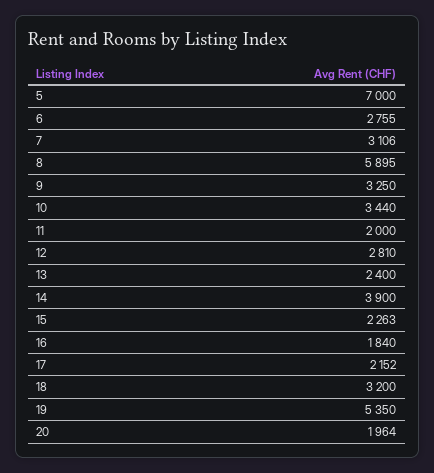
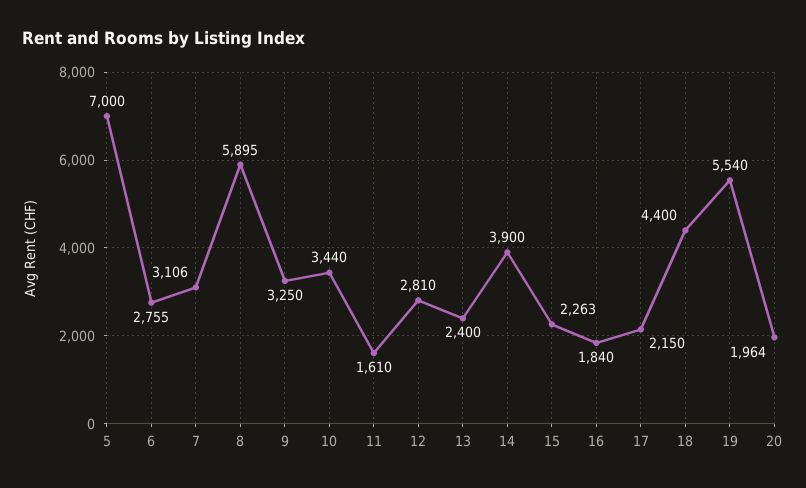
  {
    "5": 7000,
    "6": 2755,
    "7": 3106,
    "8": 5895,
    "9": 3250,
    "10": 3440,
-   "11": 2000,
+   "11": 1610,
    "12": 2810,
    "13": 2400,
    "14": 3900,
    "15": 2263,
    "16": 1840,
-   "17": 2152,
+   "17": 2150,
-   "18": 3200,
+   "18": 4400,
-   "19": 5350,
+   "19": 5540,
    "20": 1964
  }

